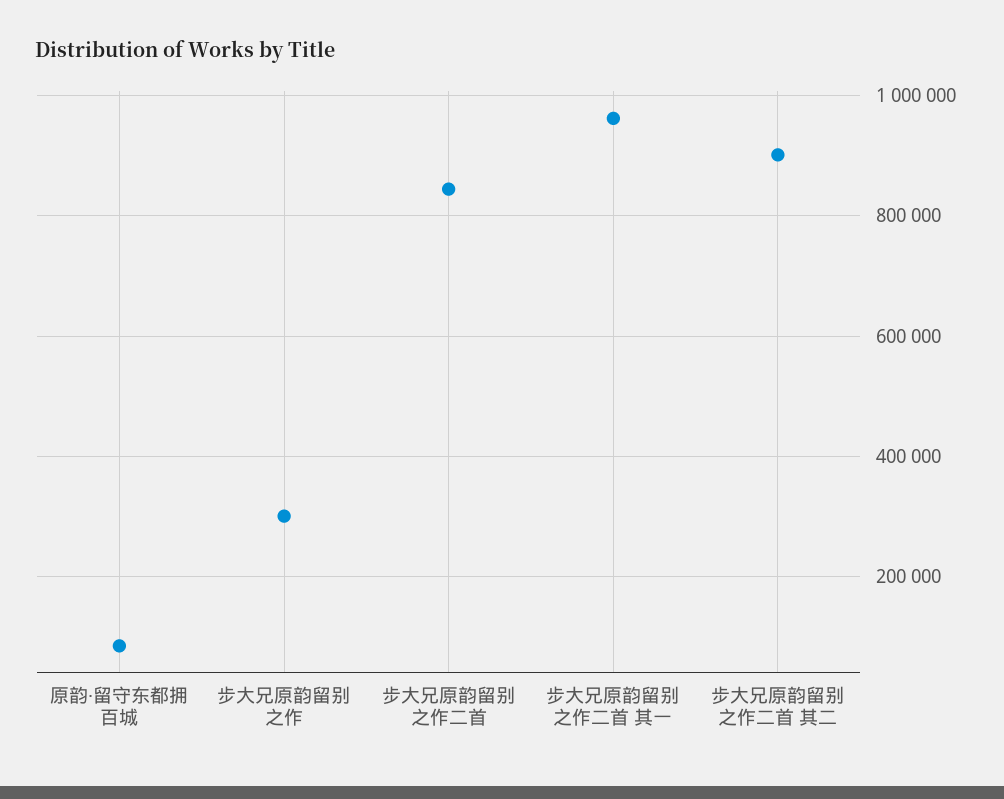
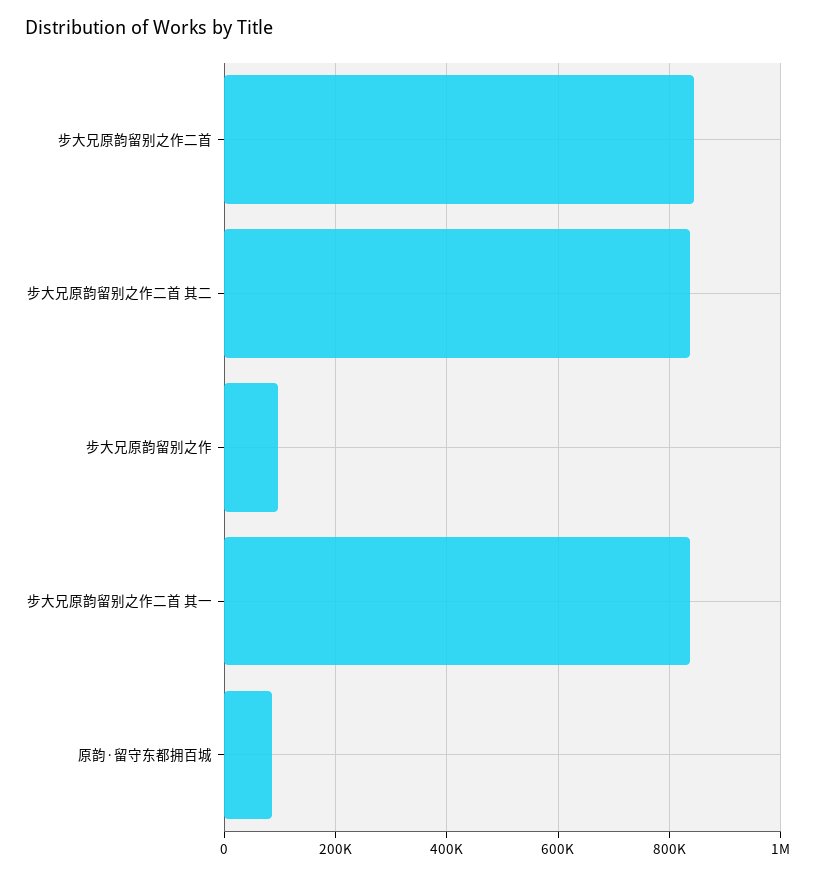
  {
    "原韵·留守东都拥百城": 80000,
-   "步大兄原韵留别之作": 300000,
+   "步大兄原韵留别之作": 100000,
    "步大兄原韵留别之作二首": 840000,
-   "步大兄原韵留别之作二首 其一": 960000,
+   "步大兄原韵留别之作二首 其一": 840000,
-   "步大兄原韵留别之作二首 其二": 900000
+   "步大兄原韵留别之作二首 其二": 840000
  }

